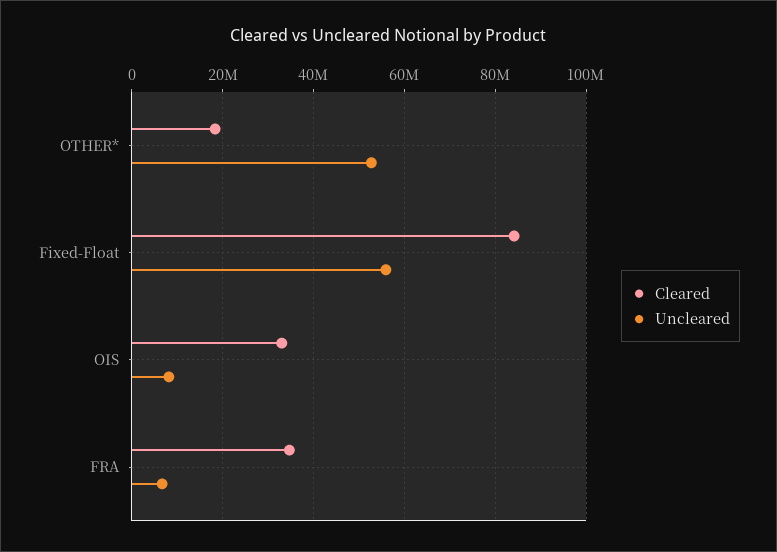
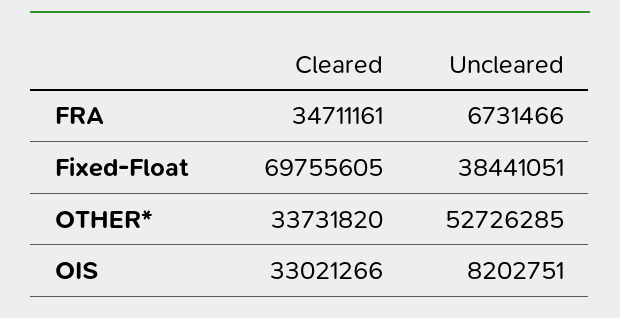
  {
    "Cleared": {
-     "OTHER*": 18000000,
+     "OTHER*": 33731820,
-     "Fixed-Float": 84000000,
+     "Fixed-Float": 69755605,
      "OIS": 33021266,
      "FRA": 34711161
    },
    "Uncleared": {
      "OTHER*": 52726285,
-     "Fixed-Float": 56000000,
+     "Fixed-Float": 38441051,
      "OIS": 8202751,
      "FRA": 6731466
    }
  }

